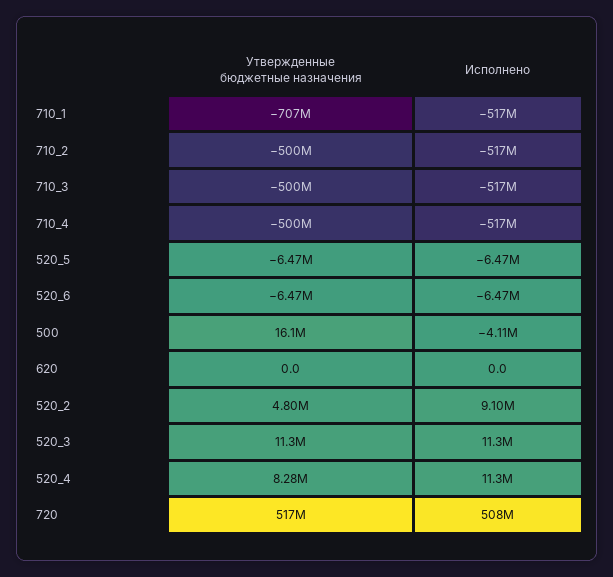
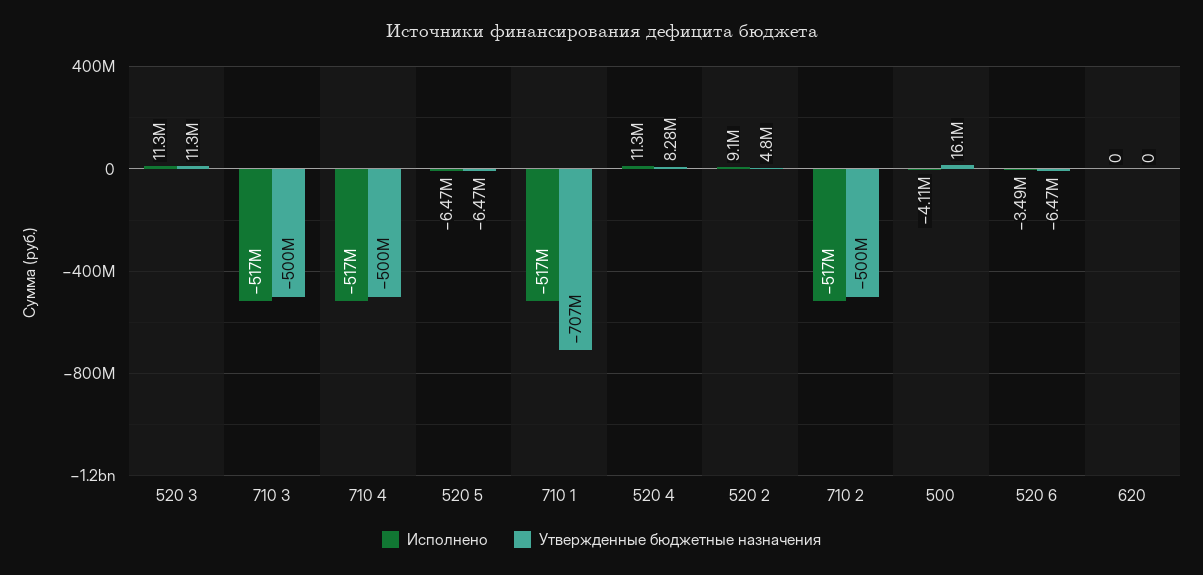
  {
    "Утвержденные бюджетные назначения": {
      "710_1": -707000000,
      "710_2": -500000000,
      "710_3": -500000000,
      "710_4": -500000000,
      "520_5": -6470000,
      "520_6": -6470000,
      "500": 16100000,
      "620": 0,
      "520_2": 4800000,
      "520_3": 11300000,
-     "520_4": 8280000,
+     "520_4": 8280000
-     "720": 517000000
    },
    "Исполнено": {
      "710_1": -517000000,
      "710_2": -517000000,
      "710_3": -517000000,
      "710_4": -517000000,
      "520_5": -6470000,
-     "520_6": -6470000,
+     "520_6": -3490000,
      "500": -4110000,
      "620": 0,
      "520_2": 9100000,
      "520_3": 11300000,
-     "520_4": 11300000,
+     "520_4": 11300000
-     "720": 508000000
    }
  }

